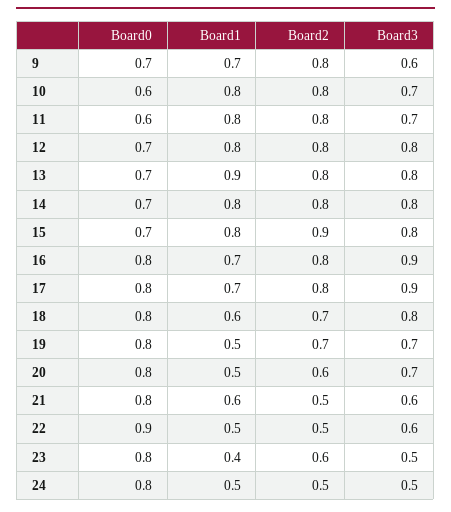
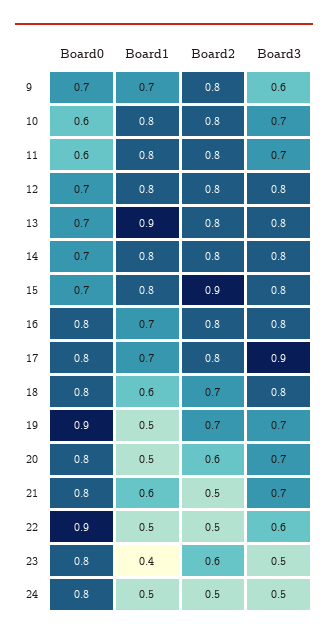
  {
    "Board0": {
      "9": 0.7,
      "10": 0.6,
      "11": 0.6,
      "12": 0.7,
      "13": 0.7,
      "14": 0.7,
      "15": 0.7,
      "16": 0.8,
      "17": 0.8,
      "18": 0.8,
-     "19": 0.8,
+     "19": 0.9,
      "20": 0.8,
      "21": 0.8,
      "22": 0.9,
      "23": 0.8,
      "24": 0.8
    },
    "Board1": {
      "9": 0.7,
      "10": 0.8,
      "11": 0.8,
      "12": 0.8,
      "13": 0.9,
      "14": 0.8,
      "15": 0.8,
      "16": 0.7,
      "17": 0.7,
      "18": 0.6,
      "19": 0.5,
      "20": 0.5,
      "21": 0.6,
      "22": 0.5,
      "23": 0.4,
      "24": 0.5
    },
    "Board2": {
      "9": 0.8,
      "10": 0.8,
      "11": 0.8,
      "12": 0.8,
      "13": 0.8,
      "14": 0.8,
      "15": 0.9,
      "16": 0.8,
      "17": 0.8,
      "18": 0.7,
      "19": 0.7,
      "20": 0.6,
      "21": 0.5,
      "22": 0.5,
      "23": 0.6,
      "24": 0.5
    },
    "Board3": {
      "9": 0.6,
      "10": 0.7,
      "11": 0.7,
      "12": 0.8,
      "13": 0.8,
      "14": 0.8,
      "15": 0.8,
-     "16": 0.9,
+     "16": 0.8,
      "17": 0.9,
      "18": 0.8,
      "19": 0.7,
      "20": 0.7,
-     "21": 0.6,
+     "21": 0.7,
      "22": 0.6,
      "23": 0.5,
      "24": 0.5
    }
  }

